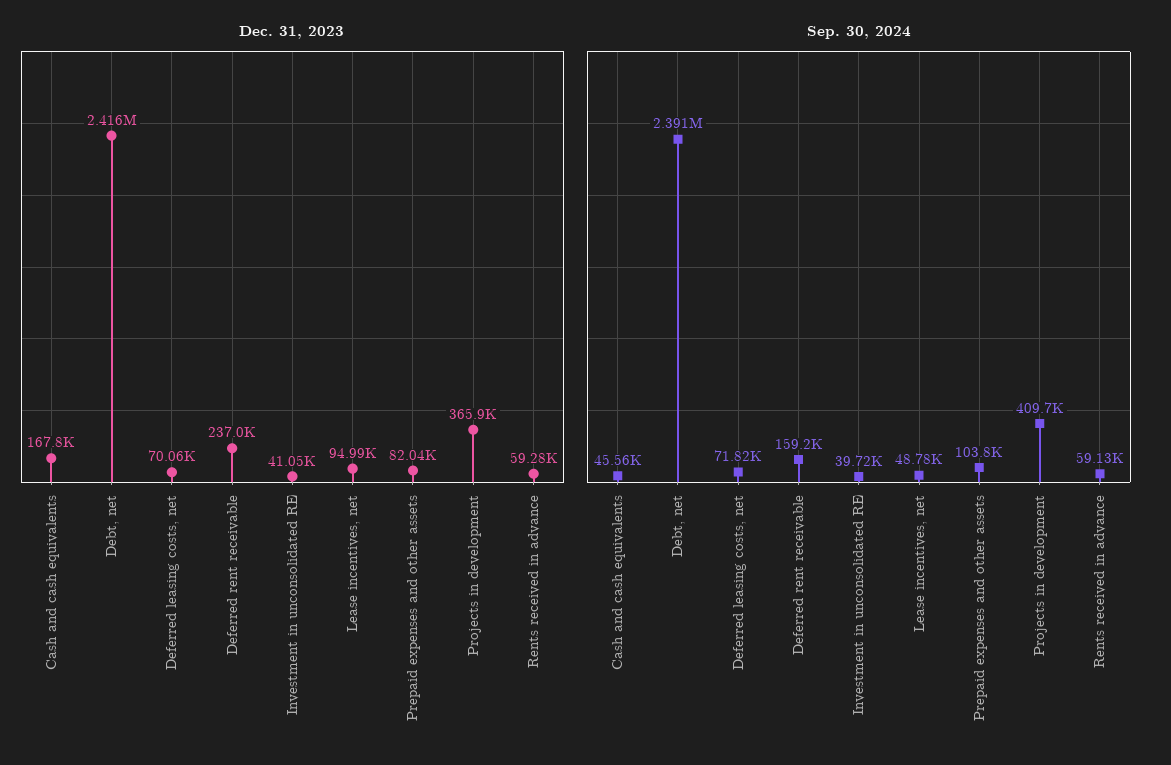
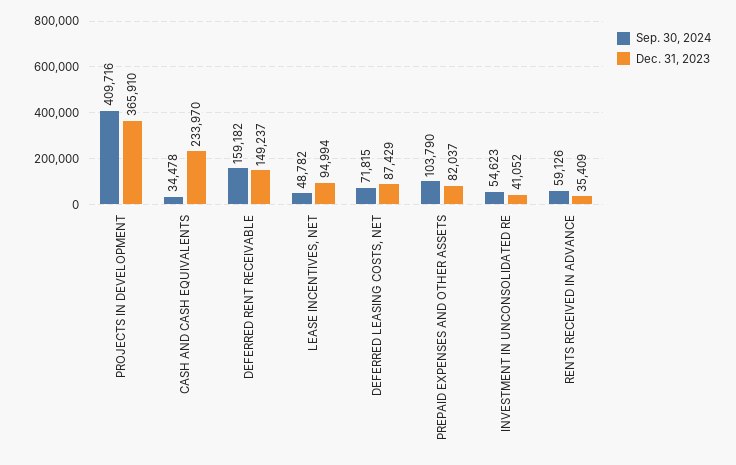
  {
    "Dec. 31, 2023": {
-     "Cash and cash equivalents": 167800,
+     "Cash and cash equivalents": 233970,
-     "Debt, net": 2416000,
-     "Deferred leasing costs, net": 70060,
+     "Deferred leasing costs, net": 87429,
-     "Deferred rent receivable": 237000,
+     "Deferred rent receivable": 149237,
      "Investment in unconsolidated RE": 41052,
      "Lease incentives, net": 94994,
      "Prepaid expenses and other assets": 82037,
      "Projects in development": 365910,
-     "Rents received in advance": 59280
+     "Rents received in advance": 35409
    },
    "Sep. 30, 2024": {
-     "Cash and cash equivalents": 45560,
+     "Cash and cash equivalents": 34478,
-     "Debt, net": 2391000,
      "Deferred leasing costs, net": 71815,
      "Deferred rent receivable": 159182,
-     "Investment in unconsolidated RE": 39720,
+     "Investment in unconsolidated RE": 54623,
      "Lease incentives, net": 48782,
      "Prepaid expenses and other assets": 103790,
      "Projects in development": 409716,
      "Rents received in advance": 59126
    }
  }

